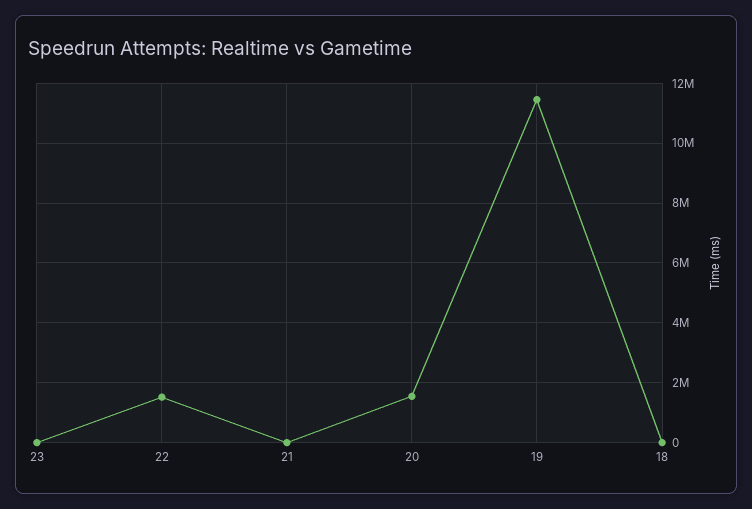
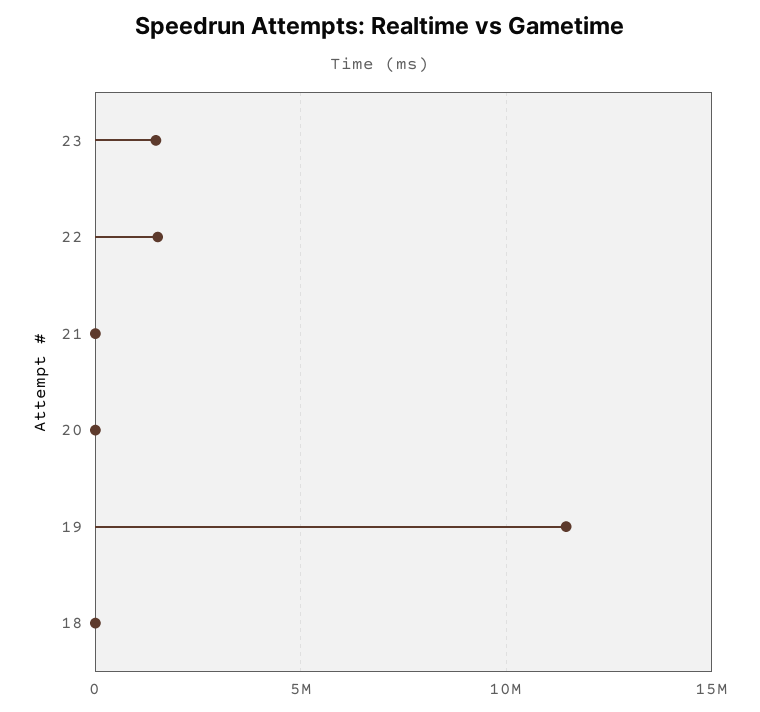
  {
-   "23": 0,
+   "23": 1500000,
    "22": 1500000,
    "21": 0,
-   "20": 1500000,
+   "20": 0,
    "19": 11500000,
    "18": 0
  }

